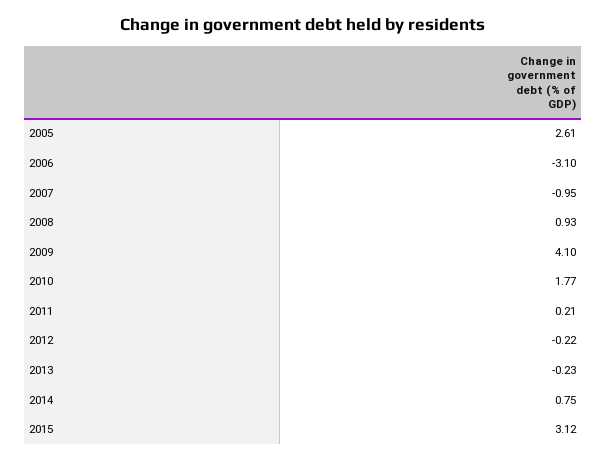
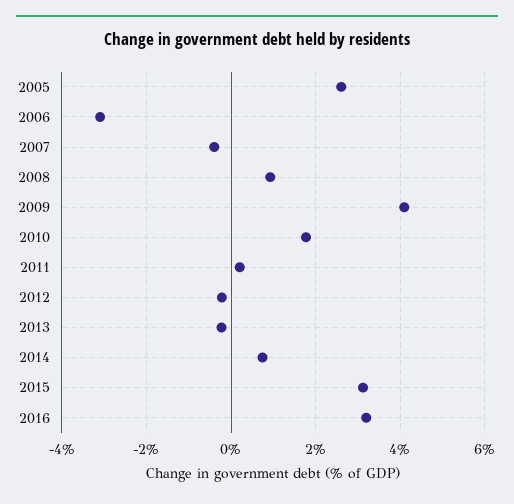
  {
    "2005": 2.61,
    "2006": -3.1,
-   "2007": -0.95,
+   "2007": -0.4,
    "2008": 0.93,
    "2009": 4.1,
    "2010": 1.77,
    "2011": 0.21,
    "2012": -0.22,
    "2013": -0.23,
    "2014": 0.75,
-   "2015": 3.12
+   "2015": 3.12,
+   "2016": 3.2
  }

